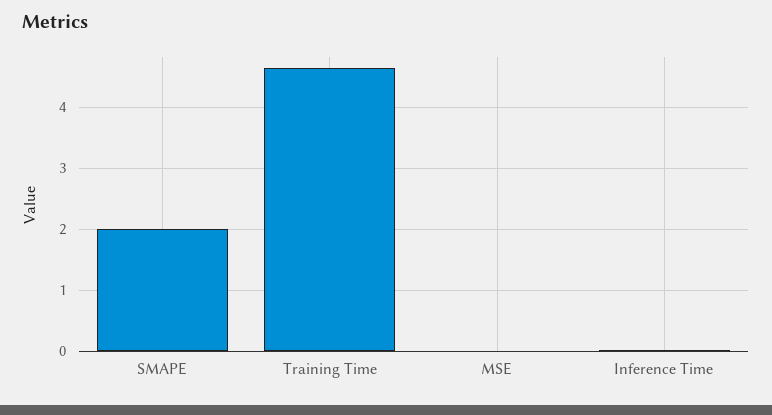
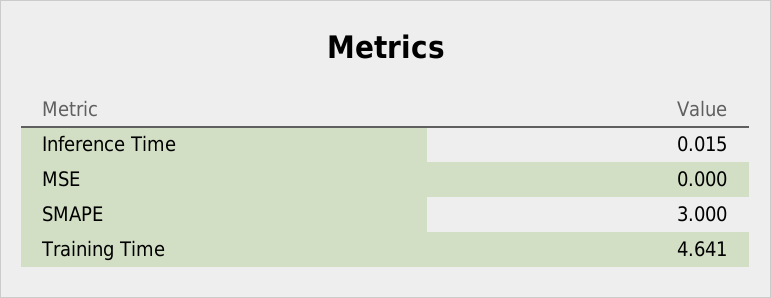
  {
-   "SMAPE": 2,
+   "SMAPE": 3,
    "Training Time": 4.641,
    "MSE": 0,
    "Inference Time": 0.015
  }

